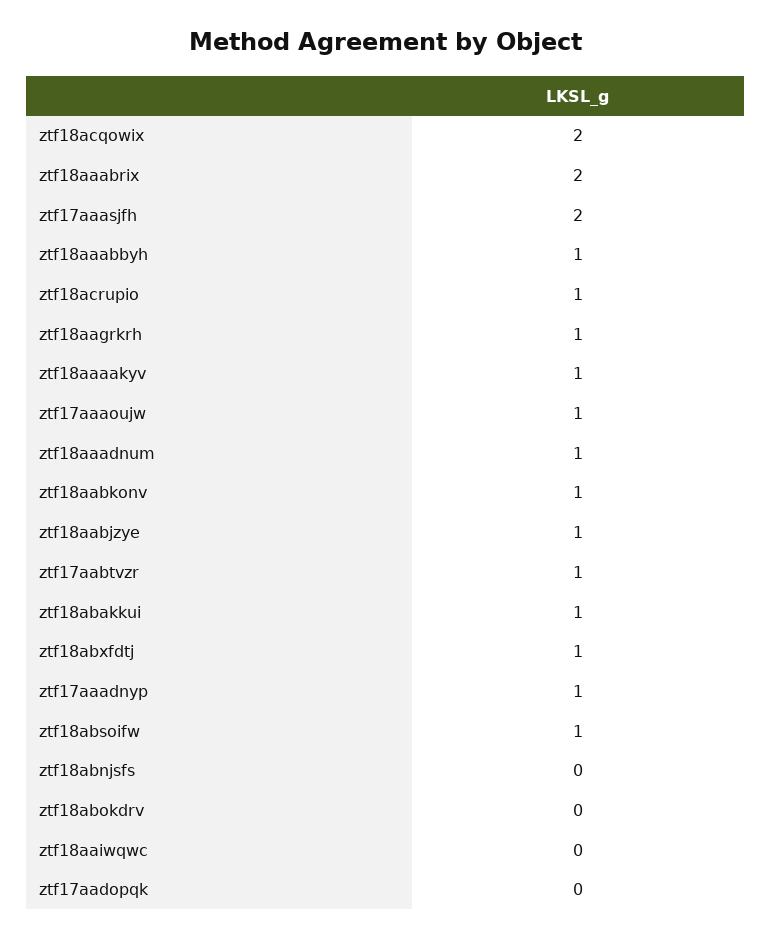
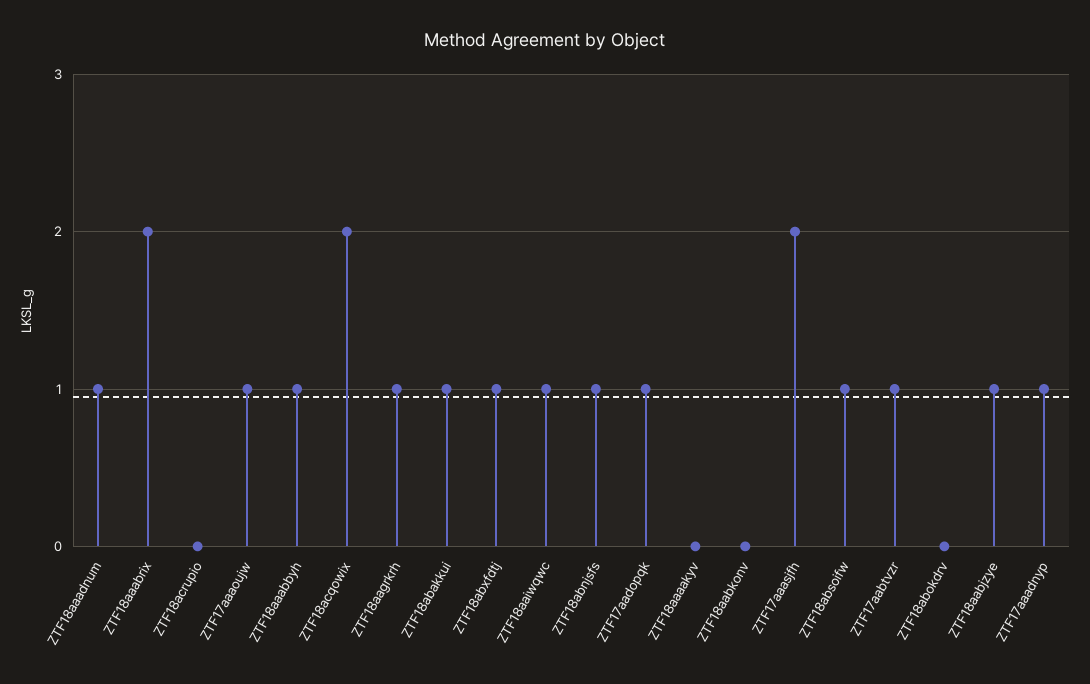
  {
    "ztf18acqowix": 2,
    "ztf18aaabrix": 2,
    "ztf17aaasjfh": 2,
    "ztf18aaabbyh": 1,
-   "ztf18acrupio": 1,
+   "ztf18acrupio": 0,
    "ztf18aagrkrh": 1,
-   "ztf18aaaakyv": 1,
+   "ztf18aaaakyv": 0,
    "ztf17aaaoujw": 1,
    "ztf18aaadnum": 1,
-   "ztf18aabkonv": 1,
+   "ztf18aabkonv": 0,
    "ztf18aabjzye": 1,
    "ztf17aabtvzr": 1,
    "ztf18abakkui": 1,
    "ztf18abxfdtj": 1,
    "ztf17aaadnyp": 1,
    "ztf18absoifw": 1,
-   "ztf18abnjsfs": 0,
+   "ztf18abnjsfs": 1,
    "ztf18abokdrv": 0,
-   "ztf18aaiwqwc": 0,
+   "ztf18aaiwqwc": 1,
-   "ztf17aadopqk": 0
+   "ztf17aadopqk": 1
  }

